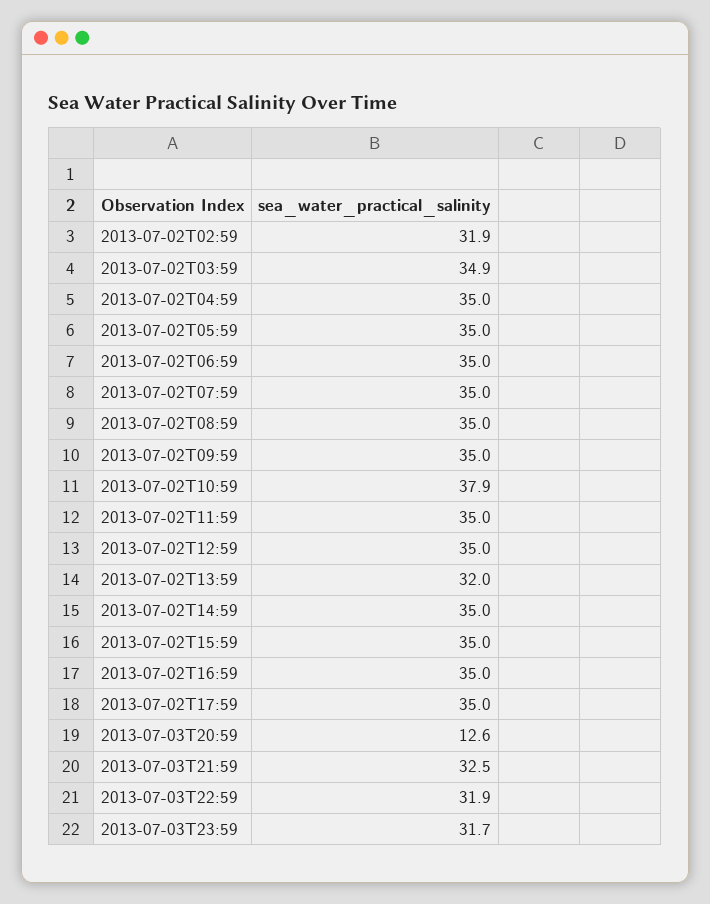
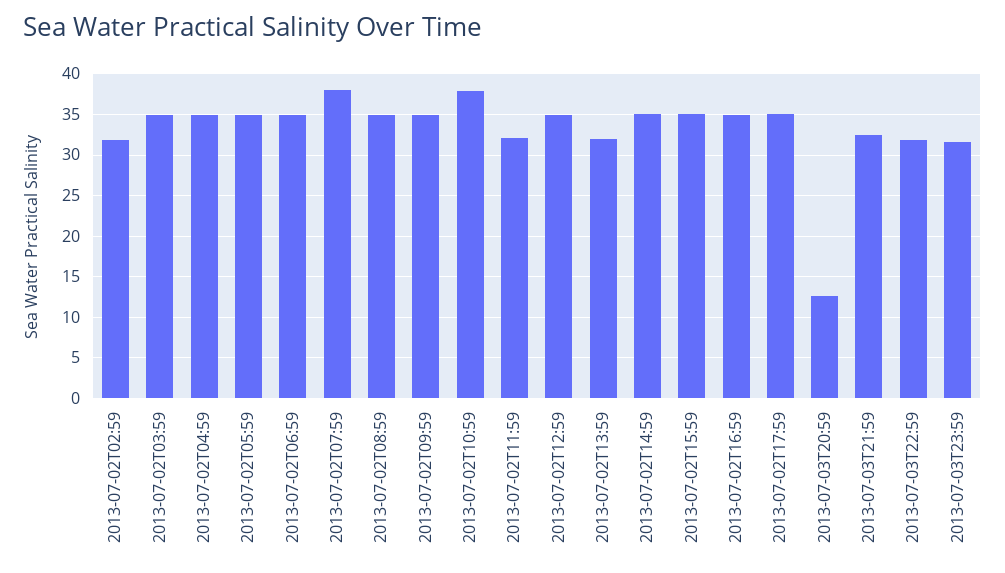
  {
    "2013-07-02T02:59": 31.9,
    "2013-07-02T03:59": 34.9,
    "2013-07-02T04:59": 35,
    "2013-07-02T05:59": 35,
    "2013-07-02T06:59": 35,
-   "2013-07-02T07:59": 35,
+   "2013-07-02T07:59": 38,
    "2013-07-02T08:59": 35,
    "2013-07-02T09:59": 35,
    "2013-07-02T10:59": 37.9,
-   "2013-07-02T11:59": 35,
+   "2013-07-02T11:59": 32,
    "2013-07-02T12:59": 35,
    "2013-07-02T13:59": 32,
    "2013-07-02T14:59": 35,
    "2013-07-02T15:59": 35,
    "2013-07-02T16:59": 35,
    "2013-07-02T17:59": 35,
    "2013-07-03T20:59": 12.6,
    "2013-07-03T21:59": 32.5,
    "2013-07-03T22:59": 31.9,
    "2013-07-03T23:59": 31.7
  }

